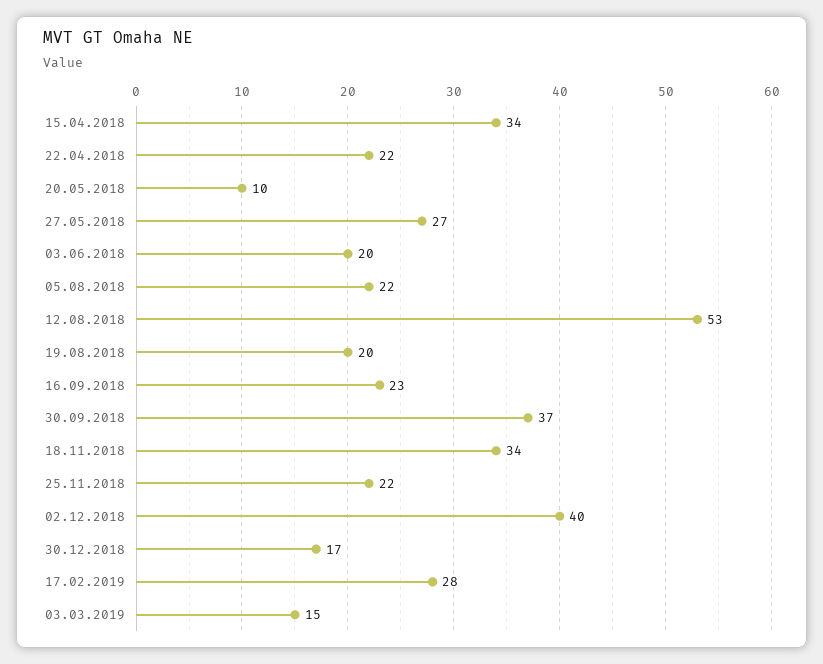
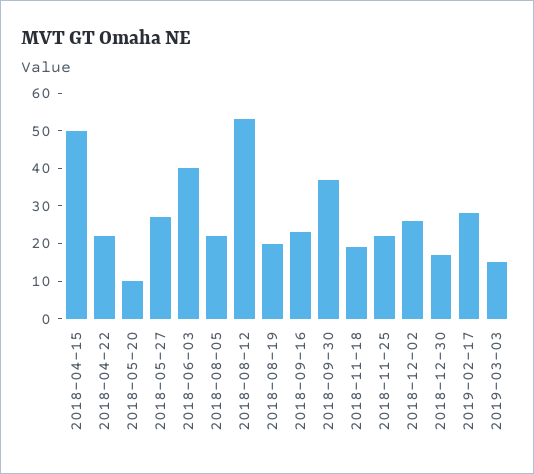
  {
-   "15.04.2018": 34,
+   "15.04.2018": 50,
    "22.04.2018": 22,
    "20.05.2018": 10,
    "27.05.2018": 27,
-   "03.06.2018": 20,
+   "03.06.2018": 40,
    "05.08.2018": 22,
    "12.08.2018": 53,
    "19.08.2018": 20,
    "16.09.2018": 23,
    "30.09.2018": 37,
-   "18.11.2018": 34,
+   "18.11.2018": 20,
    "25.11.2018": 22,
-   "02.12.2018": 40,
+   "02.12.2018": 25,
    "30.12.2018": 17,
    "17.02.2019": 28,
    "03.03.2019": 15
  }

